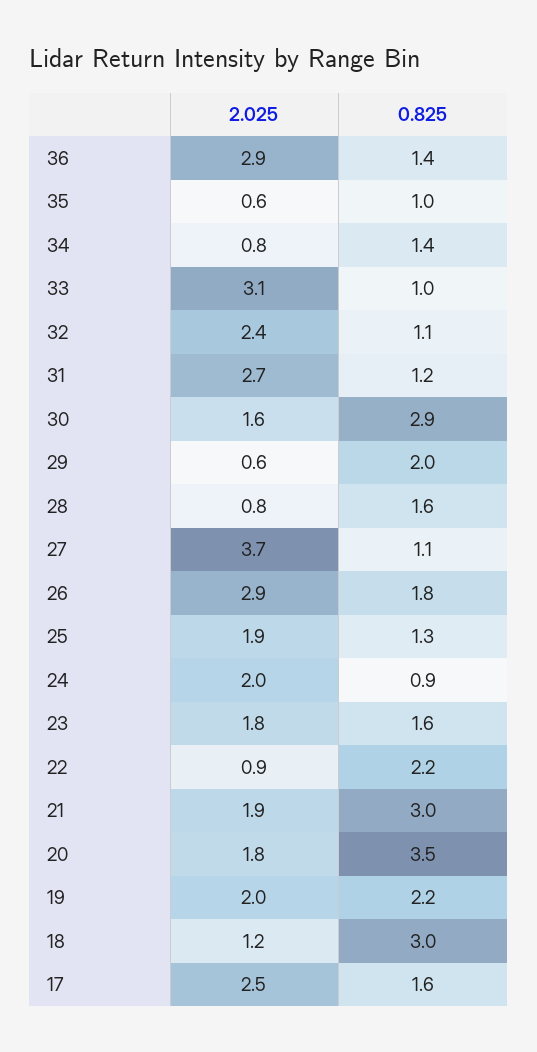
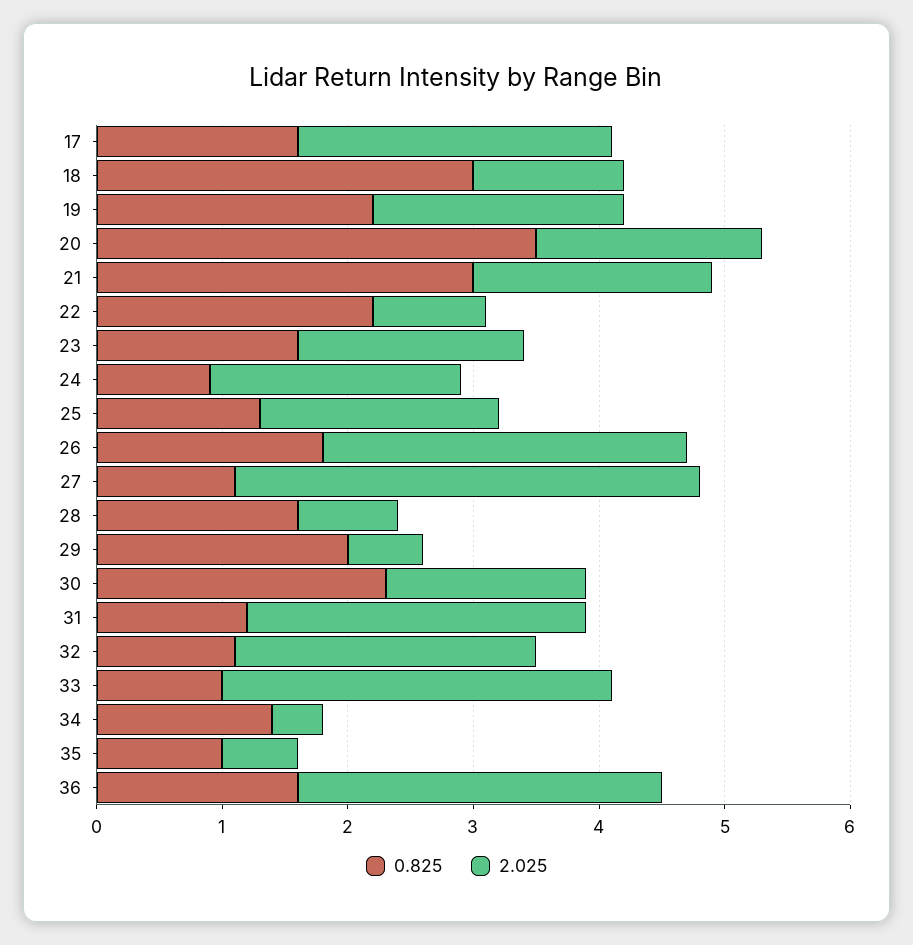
  {
    "2.025": {
      "36": 2.9,
      "35": 0.6,
-     "34": 0.8,
+     "34": 0.4,
      "33": 3.1,
      "32": 2.4,
      "31": 2.7,
      "30": 1.6,
      "29": 0.6,
      "28": 0.8,
      "27": 3.7,
      "26": 2.9,
      "25": 1.9,
      "24": 2,
      "23": 1.8,
      "22": 0.9,
      "21": 1.9,
      "20": 1.8,
      "19": 2,
      "18": 1.2,
      "17": 2.5
    },
    "0.825": {
-     "36": 1.4,
+     "36": 1.6,
      "35": 1,
      "34": 1.4,
      "33": 1,
      "32": 1.1,
      "31": 1.2,
-     "30": 2.9,
+     "30": 2.3,
      "29": 2,
      "28": 1.6,
      "27": 1.1,
      "26": 1.8,
      "25": 1.3,
      "24": 0.9,
      "23": 1.6,
      "22": 2.2,
      "21": 3,
      "20": 3.5,
      "19": 2.2,
      "18": 3,
      "17": 1.6
    }
  }

